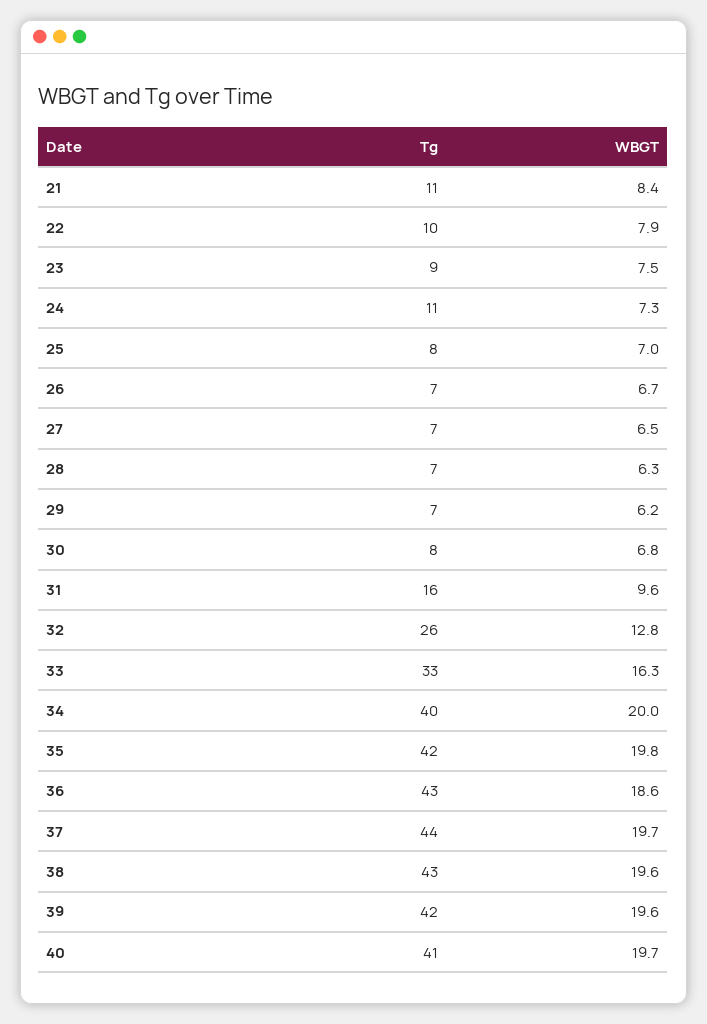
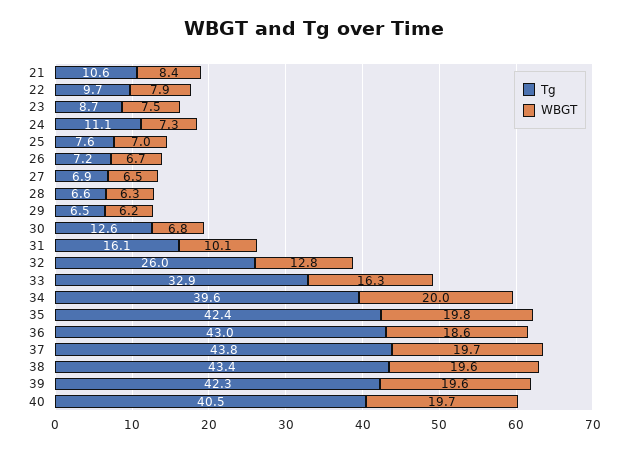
  {
    "Tg": {
      "21": 10.6,
      "22": 9.7,
      "23": 8.7,
      "24": 11.1,
      "25": 7.6,
      "26": 7.2,
      "27": 6.9,
      "28": 6.6,
      "29": 6.5,
-     "30": 8,
+     "30": 12.6,
      "31": 16.1,
      "32": 26,
      "33": 32.9,
      "34": 39.6,
      "35": 42.4,
      "36": 43,
      "37": 43.8,
      "38": 43.4,
      "39": 42.3,
      "40": 40.5
    },
    "WBGT": {
      "21": 8.4,
      "22": 7.9,
      "23": 7.5,
      "24": 7.3,
      "25": 7,
      "26": 6.7,
      "27": 6.5,
      "28": 6.3,
      "29": 6.2,
      "30": 6.8,
-     "31": 9.6,
+     "31": 10.1,
      "32": 12.8,
      "33": 16.3,
      "34": 20,
      "35": 19.8,
      "36": 18.6,
      "37": 19.7,
      "38": 19.6,
      "39": 19.6,
      "40": 19.7
    }
  }

